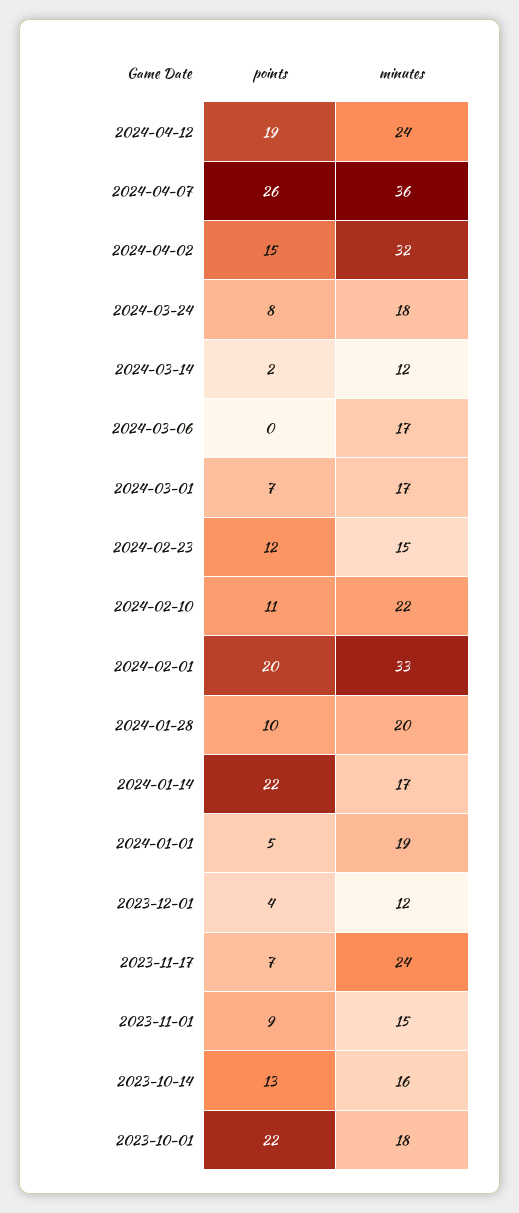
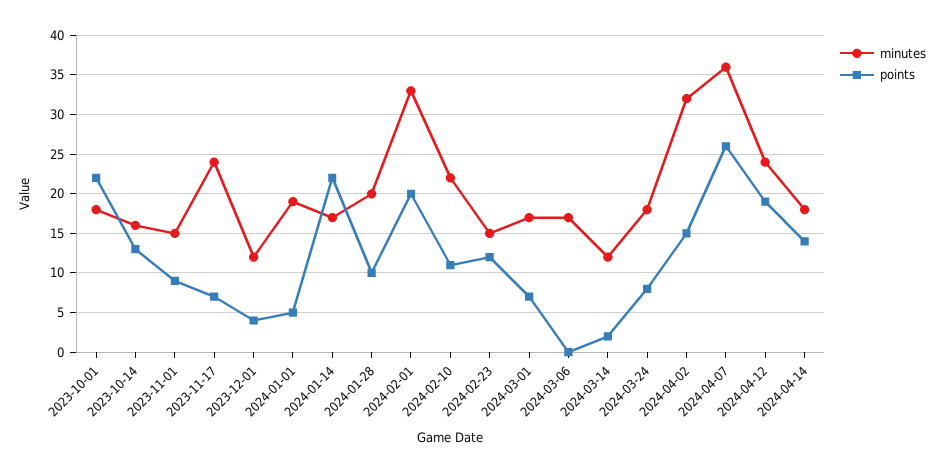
  {
    "points": {
      "2024-04-12": 19,
      "2024-04-07": 26,
      "2024-04-02": 15,
      "2024-03-24": 8,
      "2024-03-14": 2,
      "2024-03-06": 0,
      "2024-03-01": 7,
      "2024-02-23": 12,
      "2024-02-10": 11,
      "2024-02-01": 20,
      "2024-01-28": 10,
      "2024-01-14": 22,
      "2024-01-01": 5,
      "2023-12-01": 4,
      "2023-11-17": 7,
      "2023-11-01": 9,
      "2023-10-14": 13,
-     "2023-10-01": 22
+     "2023-10-01": 22,
+     "2024-04-14": 14
    },
    "minutes": {
      "2024-04-12": 24,
      "2024-04-07": 36,
      "2024-04-02": 32,
      "2024-03-24": 18,
      "2024-03-14": 12,
      "2024-03-06": 17,
      "2024-03-01": 17,
      "2024-02-23": 15,
      "2024-02-10": 22,
      "2024-02-01": 33,
      "2024-01-28": 20,
      "2024-01-14": 17,
      "2024-01-01": 19,
      "2023-12-01": 12,
      "2023-11-17": 24,
      "2023-11-01": 15,
      "2023-10-14": 16,
-     "2023-10-01": 18
+     "2023-10-01": 18,
+     "2024-04-14": 18
    }
  }

